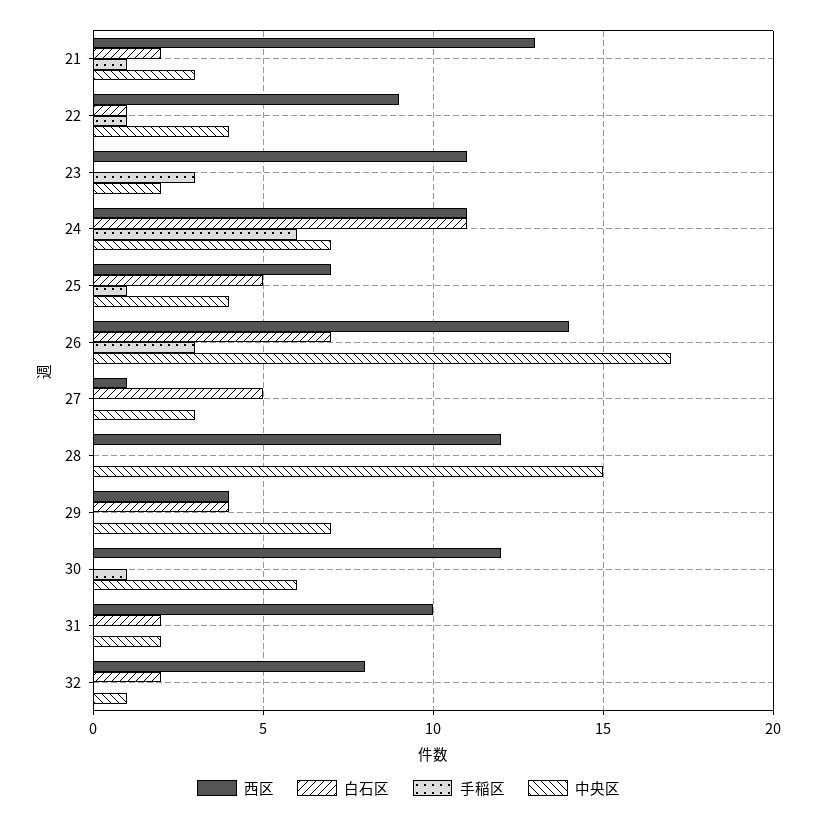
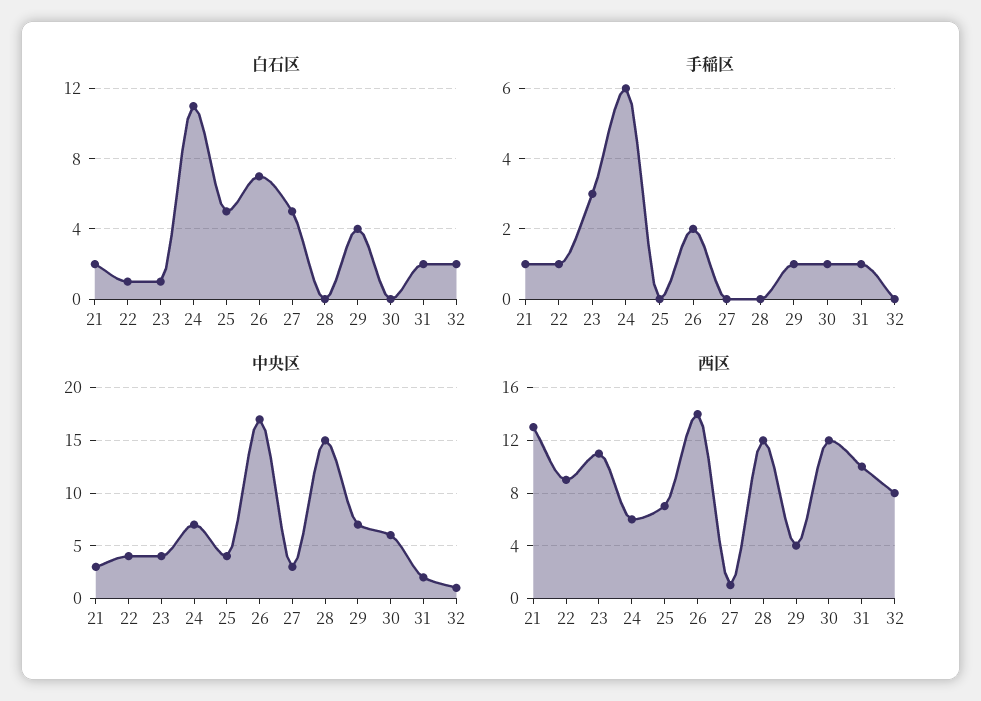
  {
    "西区": {
      "21": 13,
      "22": 9,
      "23": 11,
-     "24": 11,
+     "24": 6,
      "25": 7,
      "26": 14,
      "27": 1,
      "28": 12,
      "29": 4,
      "30": 12,
      "31": 10,
      "32": 8
    },
    "白石区": {
      "21": 2,
      "22": 1,
-     "23": 0,
+     "23": 1,
      "24": 11,
      "25": 5,
      "26": 7,
      "27": 5,
      "28": 0,
      "29": 4,
      "30": 0,
      "31": 2,
      "32": 2
    },
    "手稲区": {
      "21": 1,
      "22": 1,
      "23": 3,
      "24": 6,
-     "25": 1,
+     "25": 0,
-     "26": 3,
+     "26": 2,
      "27": 0,
      "28": 0,
-     "29": 0,
+     "29": 1,
      "30": 1,
-     "31": 0,
+     "31": 1,
      "32": 0
    },
    "中央区": {
      "21": 3,
      "22": 4,
-     "23": 2,
+     "23": 4,
      "24": 7,
      "25": 4,
      "26": 17,
      "27": 3,
      "28": 15,
      "29": 7,
      "30": 6,
      "31": 2,
      "32": 1
    }
  }

